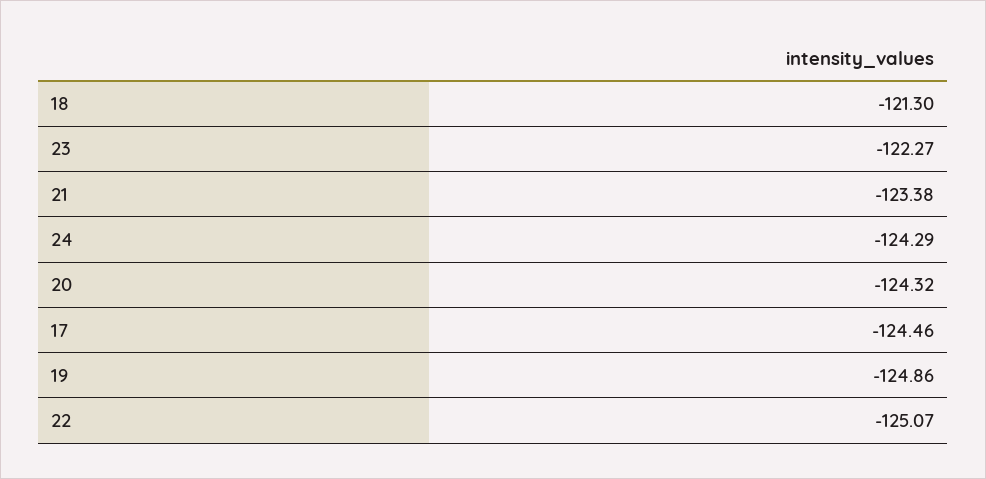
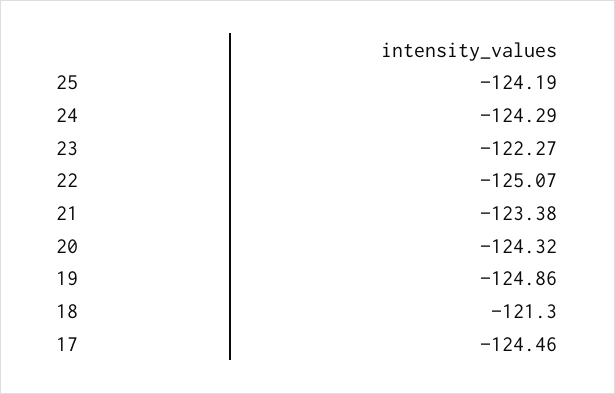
  {
    "18": -121.3,
    "23": -122.27,
    "21": -123.38,
    "24": -124.29,
    "20": -124.32,
    "17": -124.46,
    "19": -124.86,
-   "22": -125.07
+   "22": -125.07,
+   "25": -124.19
  }

